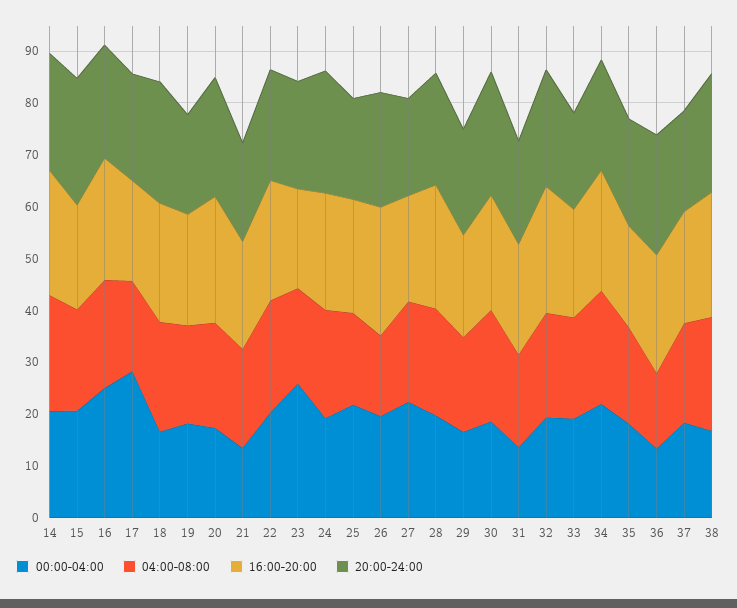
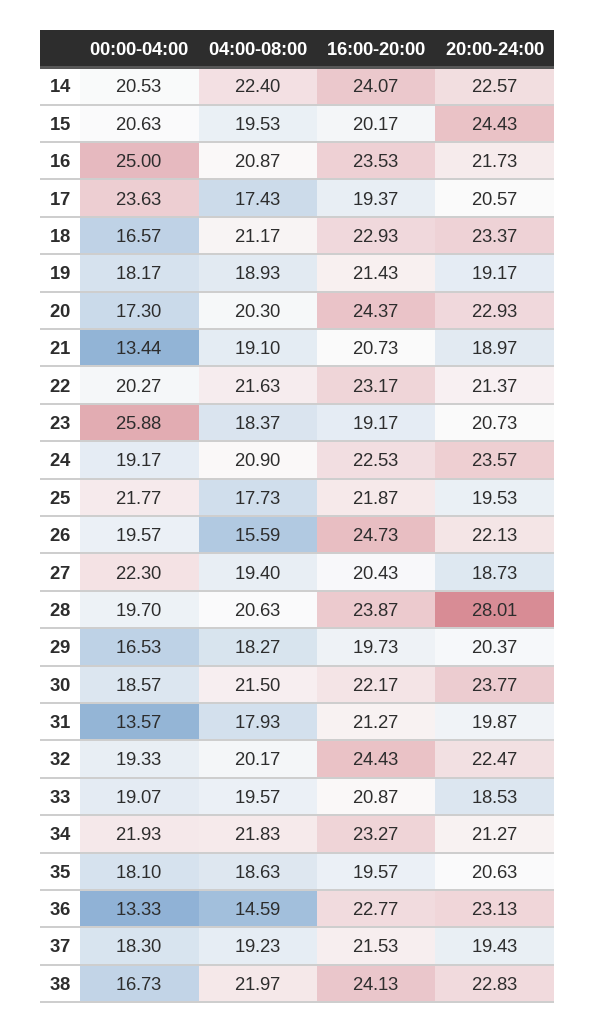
  {
    "00:00-04:00": {
      "14": 20.53,
      "15": 20.63,
      "16": 25,
-     "17": 28,
+     "17": 23.63,
      "18": 16.57,
      "19": 18.17,
      "20": 17.3,
      "21": 13.44,
      "22": 20.27,
      "23": 25.88,
      "24": 19.17,
      "25": 21.77,
      "26": 19.57,
      "27": 22.3,
      "28": 19.7,
      "29": 16.53,
      "30": 18.57,
      "31": 13.57,
      "32": 19.33,
      "33": 19.07,
      "34": 21.93,
      "35": 18.1,
      "36": 13.33,
      "37": 18.3,
      "38": 16.73
    },
    "04:00-08:00": {
      "14": 22.4,
      "15": 19.53,
      "16": 20.87,
      "17": 17.43,
      "18": 21.17,
      "19": 18.93,
      "20": 20.3,
      "21": 19.1,
      "22": 21.63,
      "23": 18.37,
      "24": 20.9,
      "25": 17.73,
      "26": 15.59,
      "27": 19.4,
      "28": 20.63,
      "29": 18.27,
      "30": 21.5,
      "31": 17.93,
      "32": 20.17,
      "33": 19.57,
      "34": 21.83,
      "35": 18.63,
      "36": 14.59,
      "37": 19.23,
      "38": 21.97
    },
    "16:00-20:00": {
      "14": 24.07,
      "15": 20.17,
      "16": 23.53,
      "17": 19.37,
      "18": 22.93,
      "19": 21.43,
      "20": 24.37,
      "21": 20.73,
      "22": 23.17,
      "23": 19.17,
      "24": 22.53,
      "25": 21.87,
      "26": 24.73,
      "27": 20.43,
      "28": 23.87,
      "29": 19.73,
      "30": 22.17,
      "31": 21.27,
      "32": 24.43,
      "33": 20.87,
      "34": 23.27,
      "35": 19.57,
      "36": 22.77,
      "37": 21.53,
      "38": 24.13
    },
    "20:00-24:00": {
      "14": 22.57,
      "15": 24.43,
      "16": 21.73,
      "17": 20.57,
      "18": 23.37,
      "19": 19.17,
      "20": 22.93,
      "21": 18.97,
      "22": 21.37,
      "23": 20.73,
      "24": 23.57,
      "25": 19.53,
      "26": 22.13,
      "27": 18.73,
-     "28": 22,
+     "28": 28.01,
      "29": 20.37,
      "30": 23.77,
      "31": 19.87,
      "32": 22.47,
      "33": 18.53,
      "34": 21.27,
      "35": 20.63,
      "36": 23.13,
      "37": 19.43,
      "38": 22.83
    }
  }

